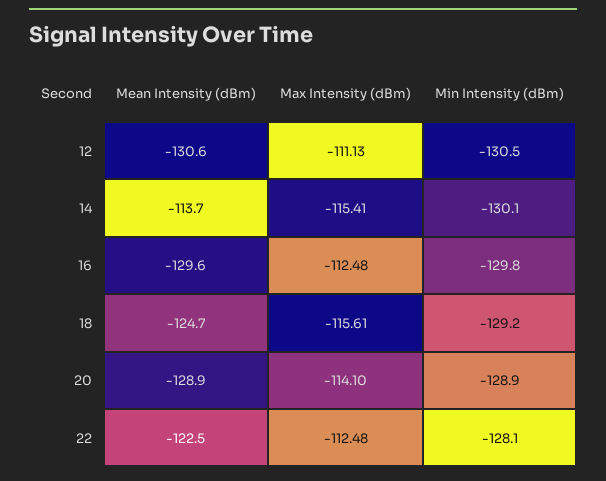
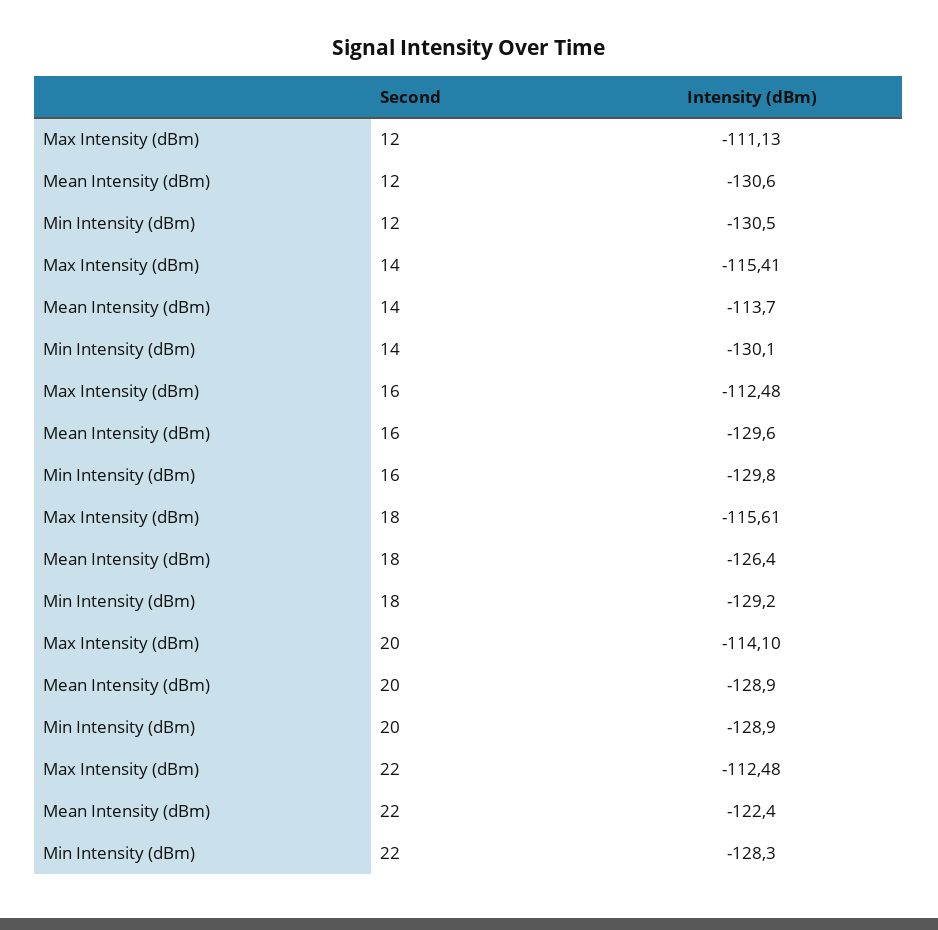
  {
    "Mean Intensity (dBm)": {
      "12": -130.6,
      "14": -113.7,
      "16": -129.6,
-     "18": -124.7,
+     "18": -126.4,
      "20": -128.9,
-     "22": -122.5
+     "22": -122.4
    },
    "Max Intensity (dBm)": {
      "12": -111.13,
      "14": -115.41,
      "16": -112.48,
      "18": -115.61,
      "20": -114.1,
      "22": -112.48
    },
    "Min Intensity (dBm)": {
      "12": -130.5,
      "14": -130.1,
      "16": -129.8,
      "18": -129.2,
      "20": -128.9,
-     "22": -128.1
+     "22": -128.3
    }
  }

